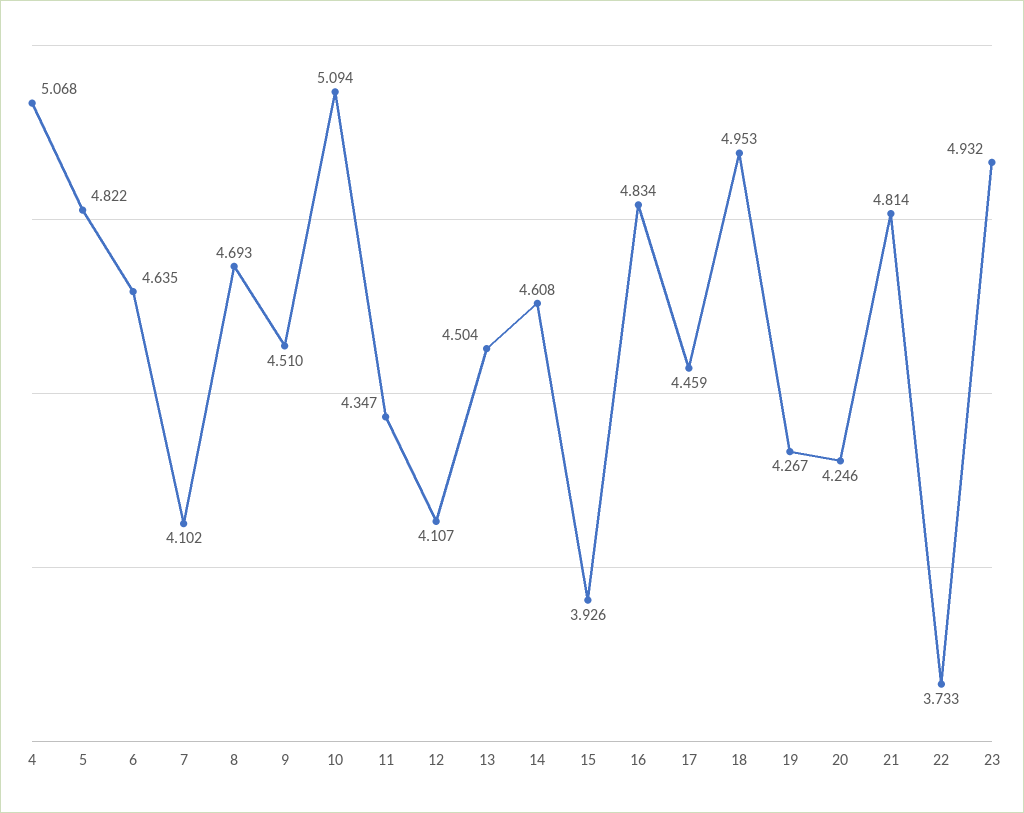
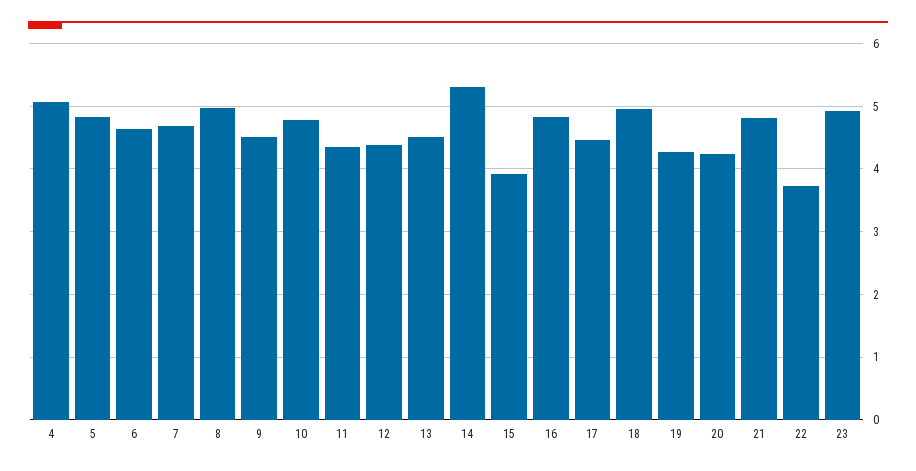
  {
    "4": 5.068,
    "5": 4.822,
    "6": 4.635,
-   "7": 4.102,
+   "7": 4.7,
-   "8": 4.693,
+   "8": 5,
    "9": 4.51,
-   "10": 5.094,
+   "10": 4.8,
    "11": 4.347,
-   "12": 4.107,
+   "12": 4.4,
    "13": 4.504,
-   "14": 4.608,
+   "14": 5.3,
    "15": 3.926,
    "16": 4.834,
    "17": 4.459,
    "18": 4.953,
    "19": 4.267,
    "20": 4.246,
    "21": 4.814,
    "22": 3.733,
    "23": 4.932
  }

